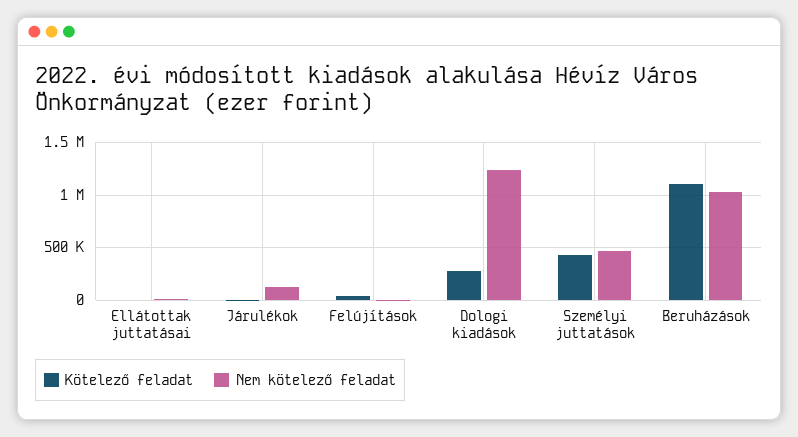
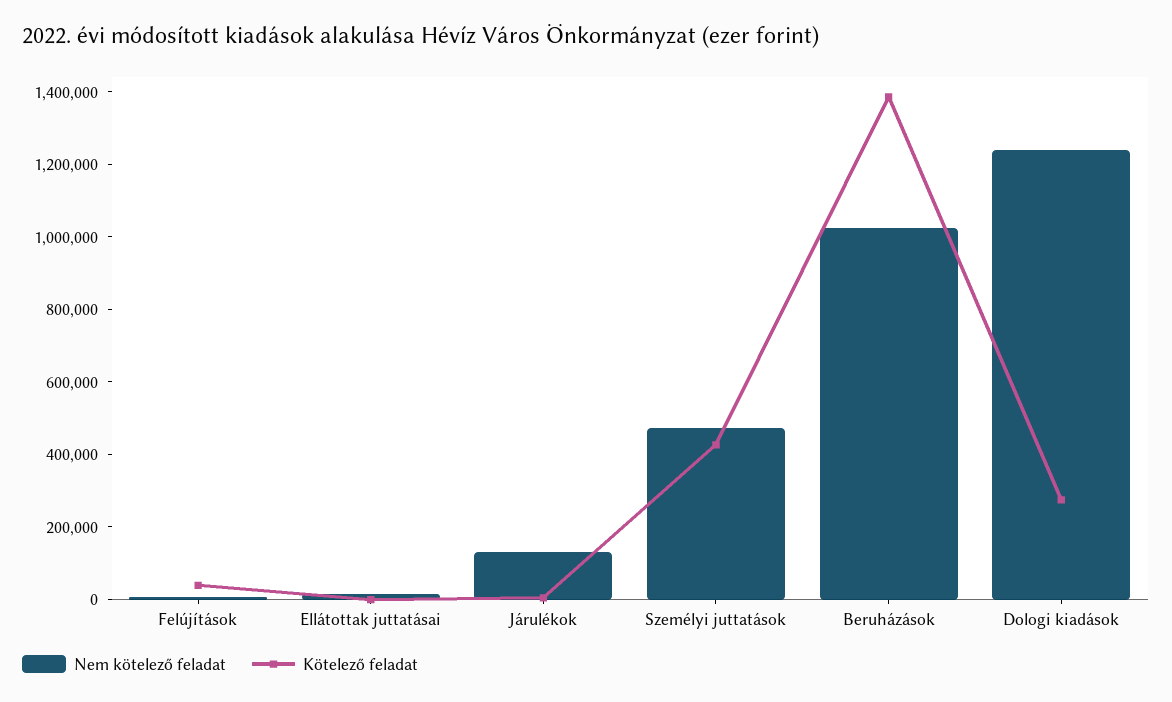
  {
    "Kötelező feladat": {
      "Ellátottak juttatásai": 0,
      "Járulékok": 0,
      "Felújítások": 50000,
      "Dologi kiadások": 250000,
      "Személyi juttatások": 450000,
-     "Beruházások": 1100000
+     "Beruházások": 1400000
    },
    "Nem kötelező feladat": {
      "Ellátottak juttatásai": 0,
      "Járulékok": 150000,
      "Felújítások": 0,
      "Dologi kiadások": 1250000,
      "Személyi juttatások": 450000,
      "Beruházások": 1000000
    }
  }

